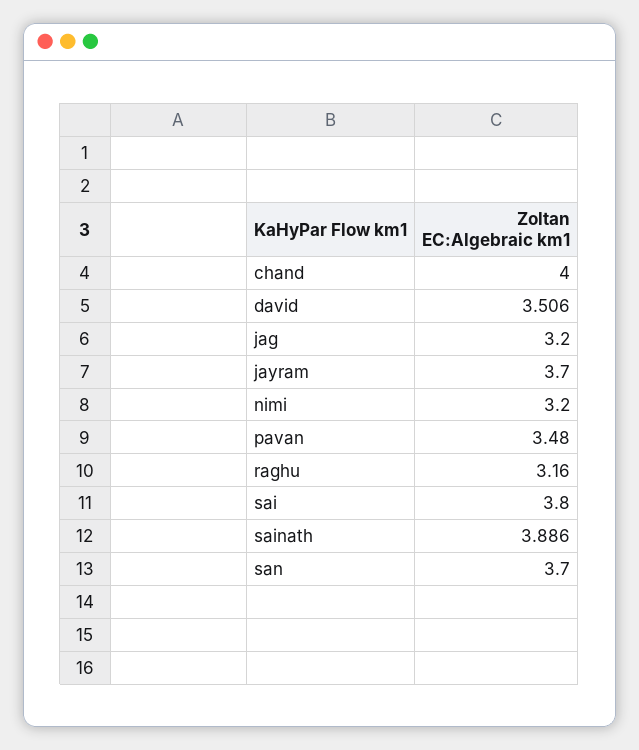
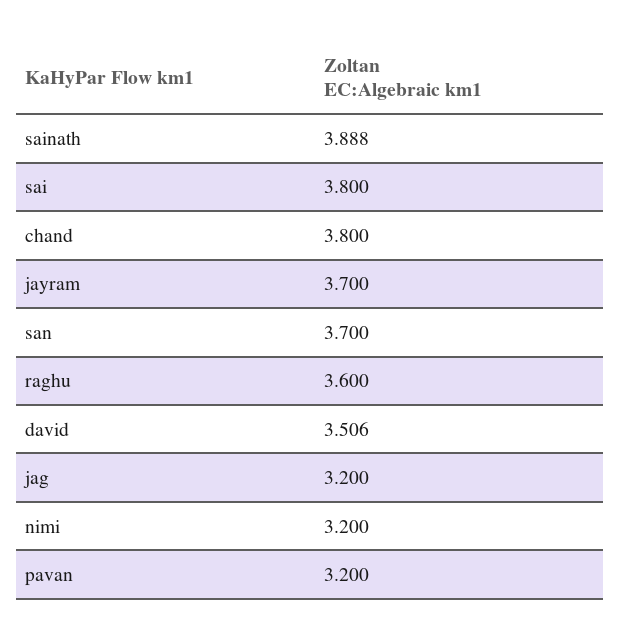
  {
-   "chand": 4,
+   "chand": 3.8,
    "david": 3.506,
    "jag": 3.2,
    "jayram": 3.7,
    "nimi": 3.2,
-   "pavan": 3.48,
+   "pavan": 3.2,
-   "raghu": 3.16,
+   "raghu": 3.6,
    "sai": 3.8,
-   "sainath": 3.886,
+   "sainath": 3.888,
    "san": 3.7
  }

